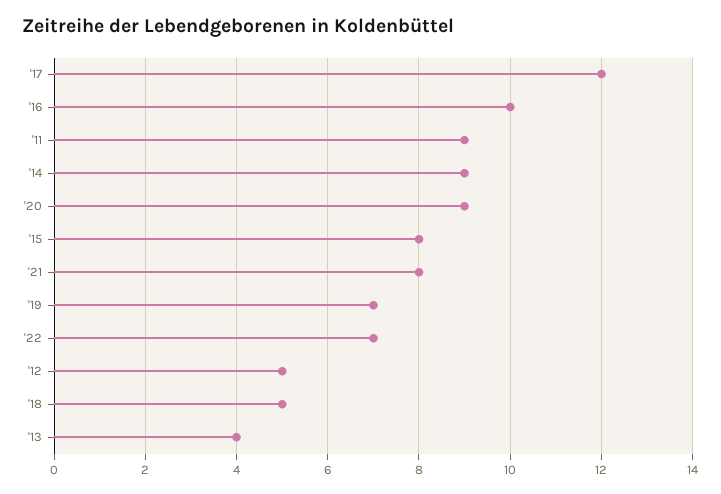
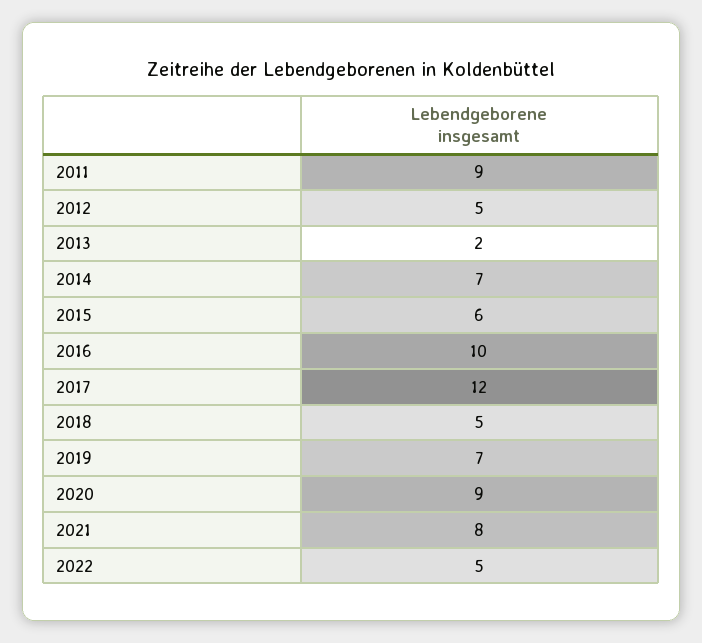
  {
    "'17": 12,
    "'16": 10,
    "'11": 9,
-   "'14": 9,
+   "'14": 7,
    "'20": 9,
-   "'15": 8,
+   "'15": 6,
    "'21": 8,
    "'19": 7,
-   "'22": 7,
+   "'22": 5,
    "'12": 5,
    "'18": 5,
-   "'13": 4
+   "'13": 2
  }

